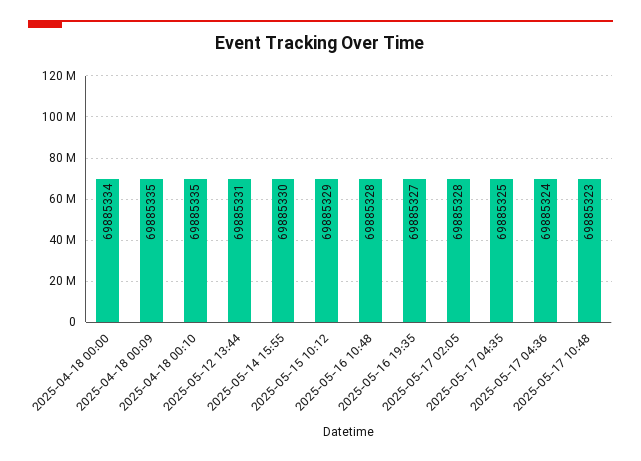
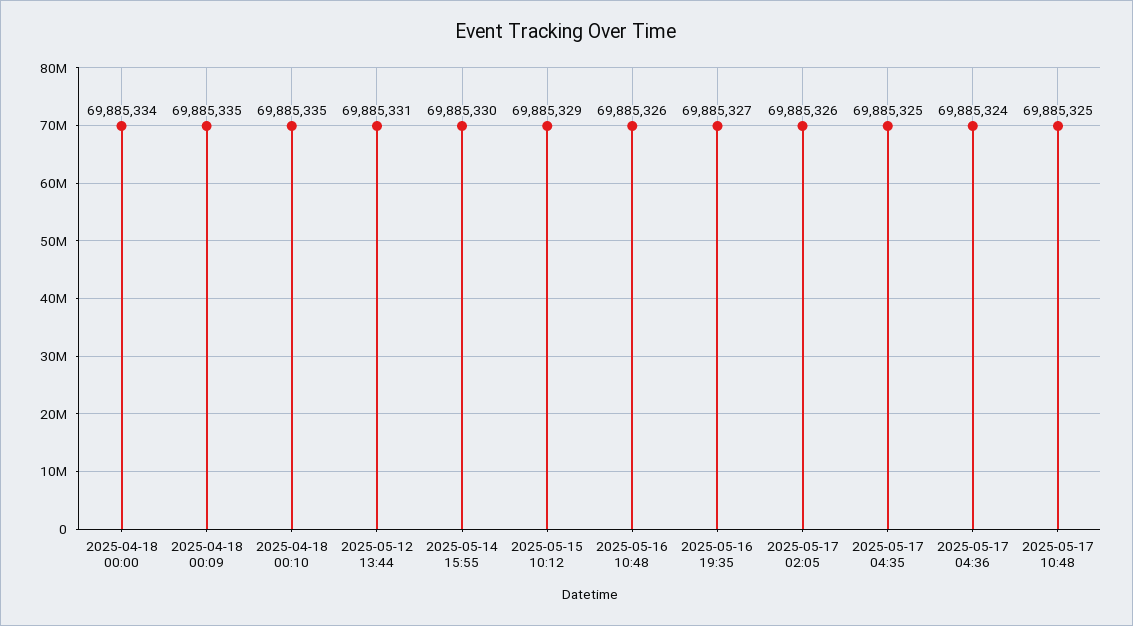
  {
    "2025-04-18 00:00": 69885334,
    "2025-04-18 00:09": 69885335,
    "2025-04-18 00:10": 69885335,
    "2025-05-12 13:44": 69885331,
    "2025-05-14 15:55": 69885330,
    "2025-05-15 10:12": 69885329,
-   "2025-05-16 10:48": 69885328,
+   "2025-05-16 10:48": 69885326,
    "2025-05-16 19:35": 69885327,
-   "2025-05-17 02:05": 69885328,
+   "2025-05-17 02:05": 69885326,
    "2025-05-17 04:35": 69885325,
    "2025-05-17 04:36": 69885324,
-   "2025-05-17 10:48": 69885323
+   "2025-05-17 10:48": 69885325
  }

